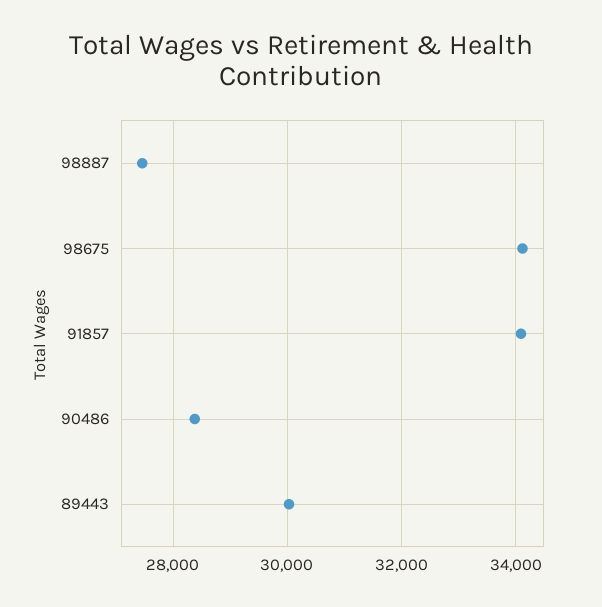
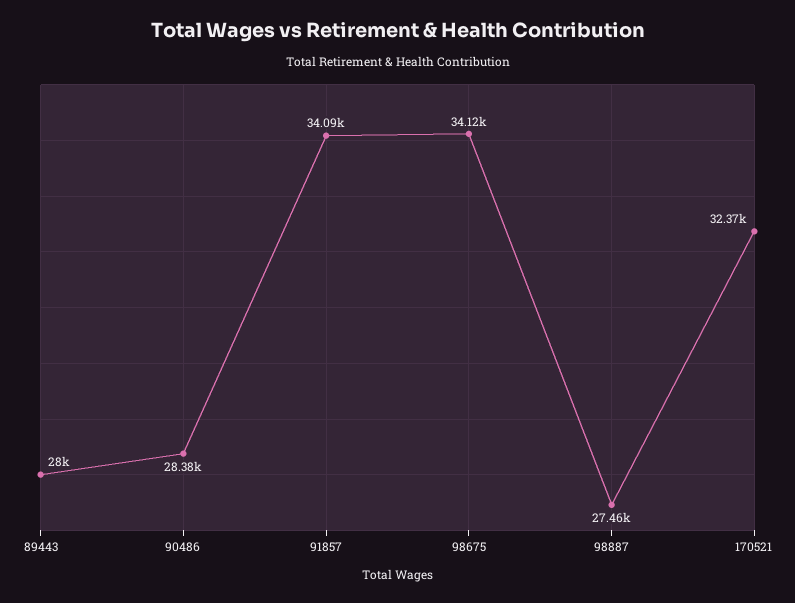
  {
    "98887": 27460,
    "98675": 34120,
    "91857": 34090,
    "90486": 28380,
-   "89443": 30000
+   "89443": 28000,
+   "170521": 32370
  }

